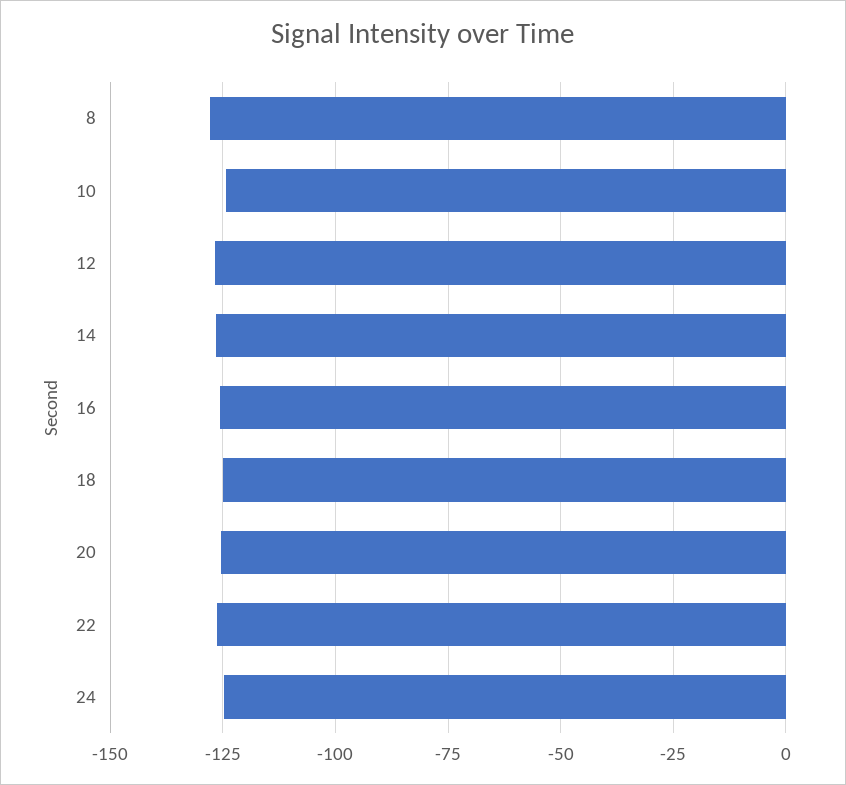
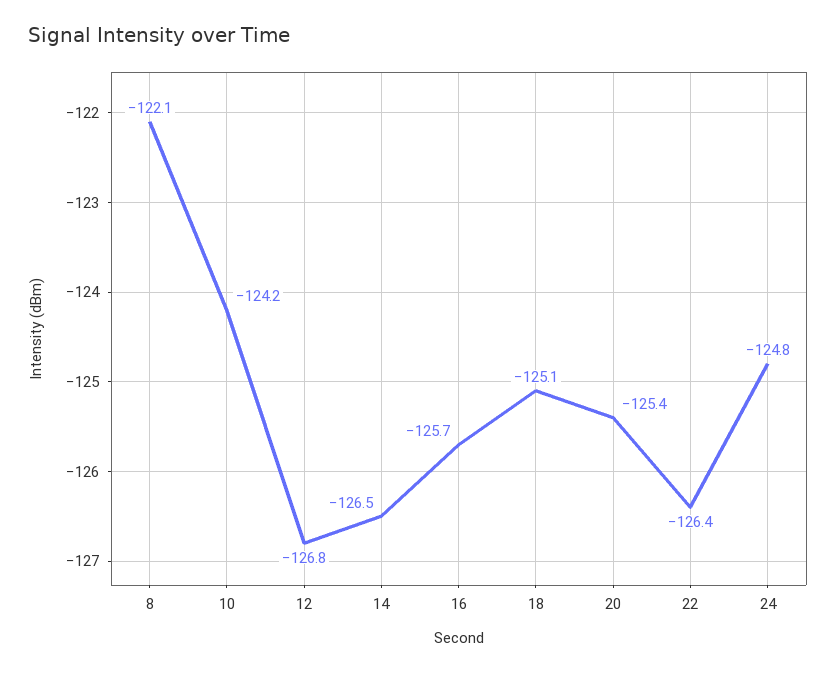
  {
-   "8": -127.5,
+   "8": -122.1,
    "10": -124.2,
    "12": -126.8,
    "14": -126.5,
    "16": -125.7,
    "18": -125.1,
    "20": -125.4,
    "22": -126.4,
    "24": -124.8
  }

